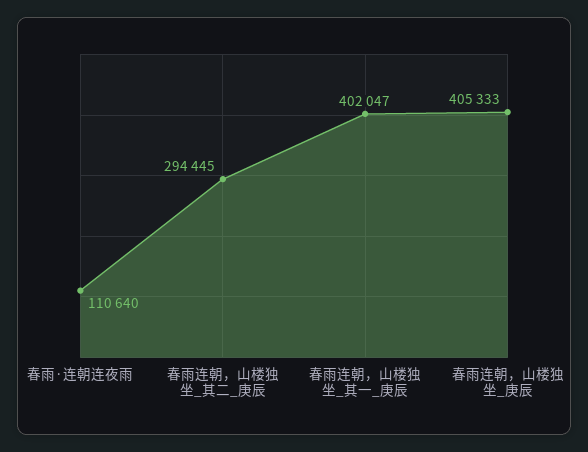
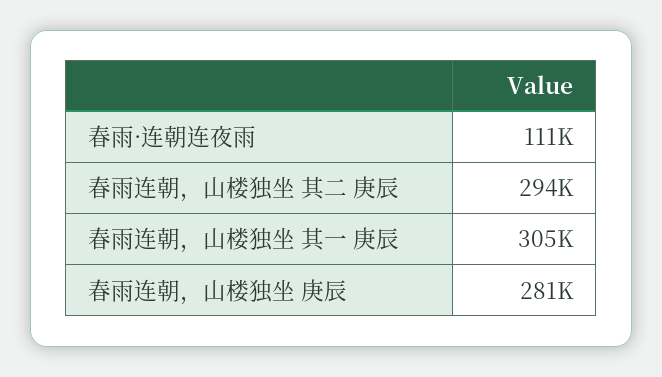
  {
    "春雨·连朝连夜雨": 110640,
    "春雨连朝，山楼独坐_其二_庚辰": 294445,
-   "春雨连朝，山楼独坐_其一_庚辰": 402047,
+   "春雨连朝，山楼独坐_其一_庚辰": 305000,
-   "春雨连朝，山楼独坐_庚辰": 405333
+   "春雨连朝，山楼独坐_庚辰": 281000
  }

